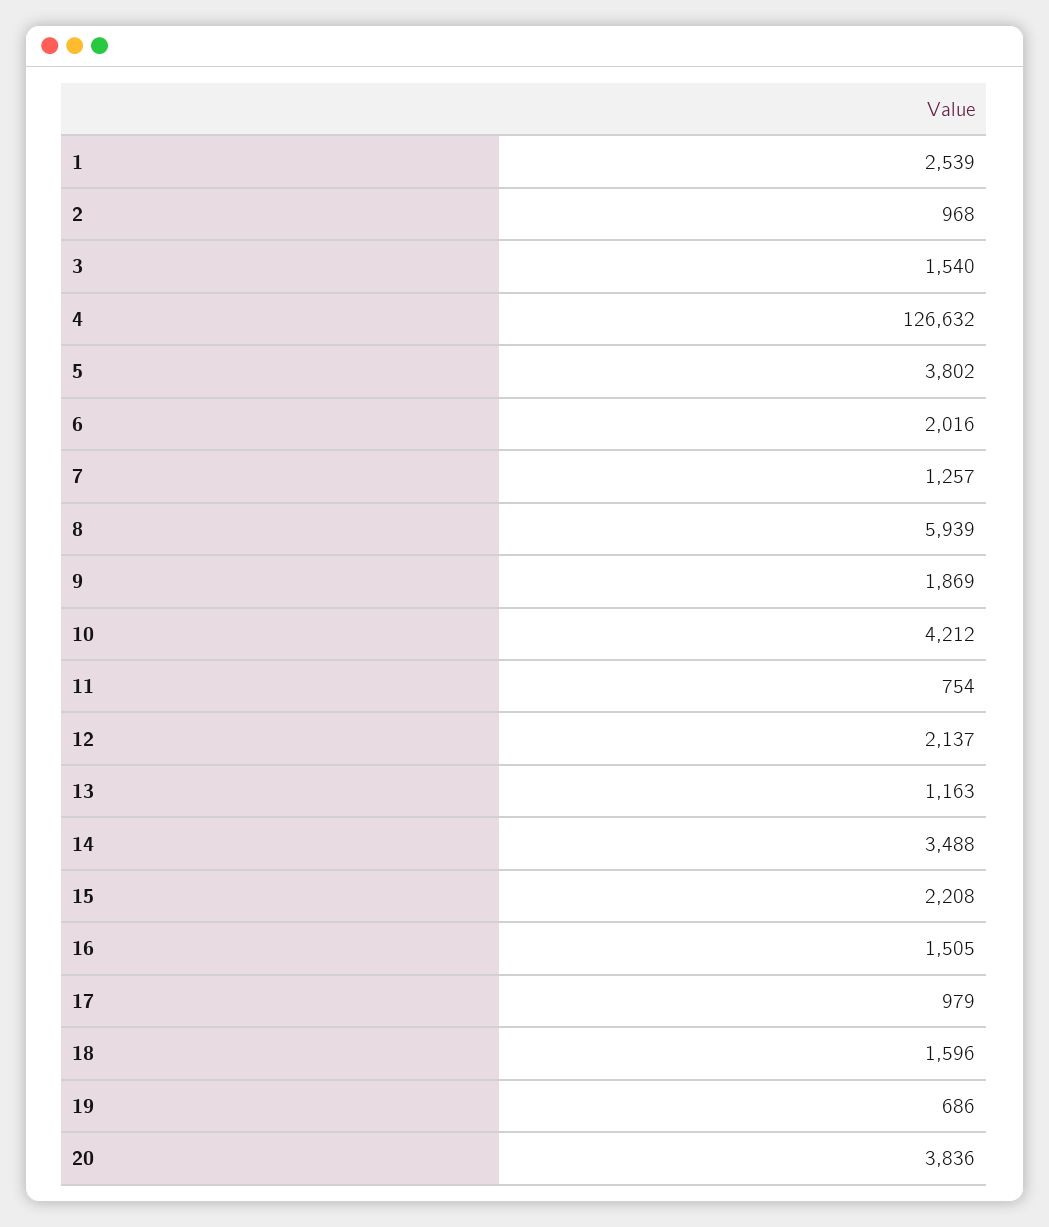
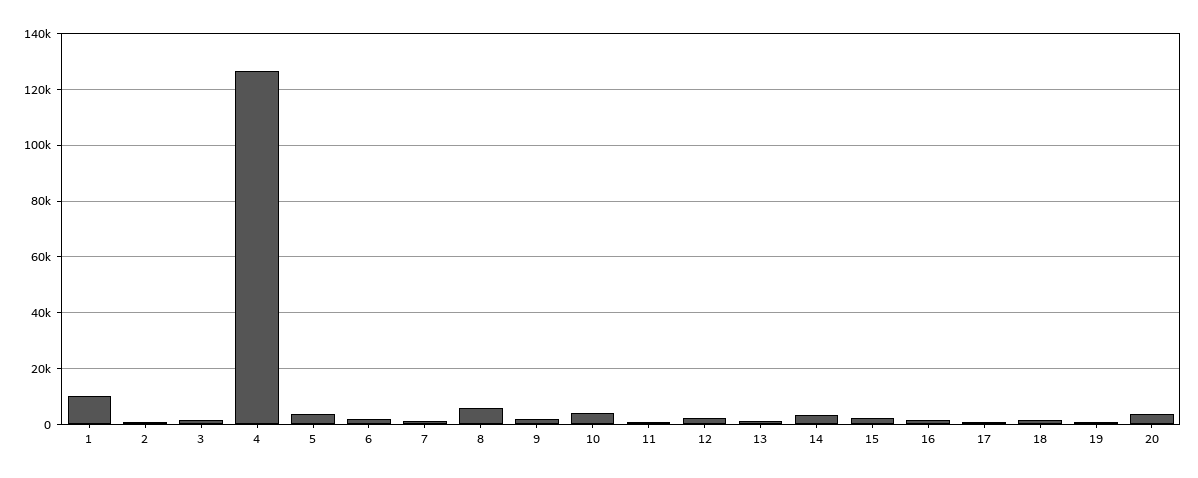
  {
-   "1": 2539,
+   "1": 10000,
    "2": 968,
    "3": 1540,
    "4": 126632,
    "5": 3802,
    "6": 2016,
    "7": 1257,
    "8": 5939,
    "9": 1869,
    "10": 4212,
    "11": 754,
    "12": 2137,
    "13": 1163,
    "14": 3488,
    "15": 2208,
    "16": 1505,
    "17": 979,
    "18": 1596,
    "19": 686,
    "20": 3836
  }

